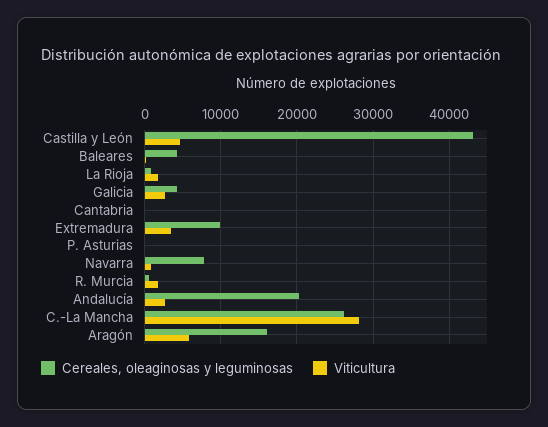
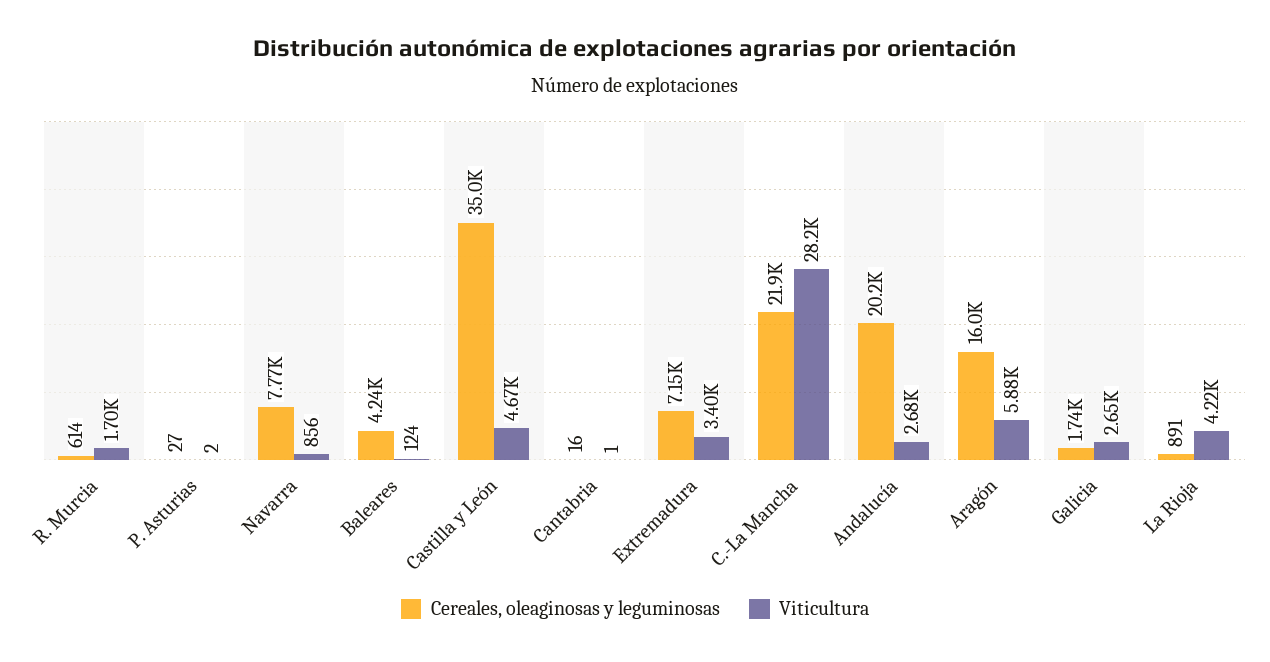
  {
    "Cereales, oleaginosas y leguminosas": {
-     "Castilla y León": 43000,
+     "Castilla y León": 35000,
      "Baleares": 4240,
      "La Rioja": 891,
-     "Galicia": 4000,
+     "Galicia": 1740,
      "Cantabria": 16,
-     "Extremadura": 10000,
+     "Extremadura": 7150,
      "P. Asturias": 27,
      "Navarra": 7770,
      "R. Murcia": 614,
      "Andalucía": 20200,
-     "C.-La Mancha": 26000,
+     "C.-La Mancha": 21900,
      "Aragón": 16000
    },
    "Viticultura": {
      "Castilla y León": 4670,
      "Baleares": 124,
-     "La Rioja": 2000,
+     "La Rioja": 4220,
      "Galicia": 2650,
      "Cantabria": 1,
      "Extremadura": 3400,
      "P. Asturias": 2,
      "Navarra": 856,
      "R. Murcia": 1700,
      "Andalucía": 2680,
      "C.-La Mancha": 28200,
      "Aragón": 5880
    }
  }

